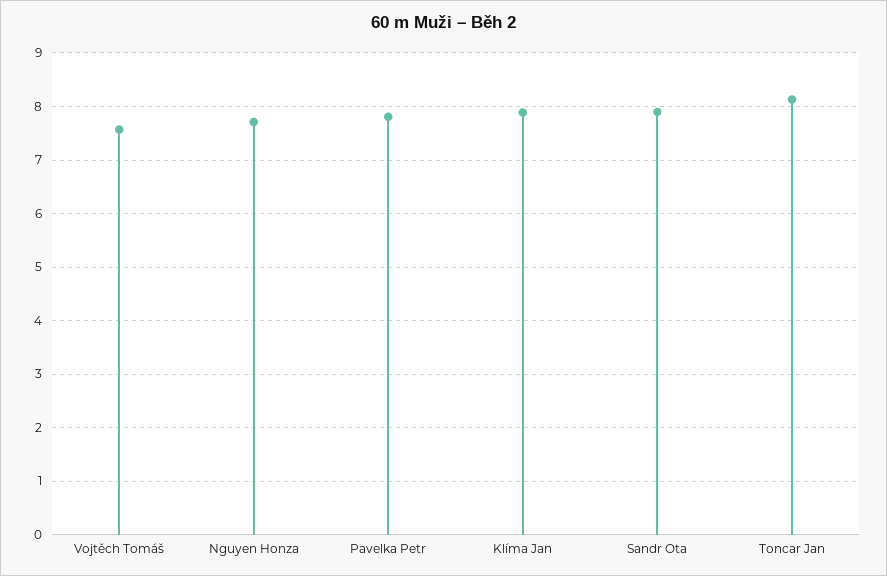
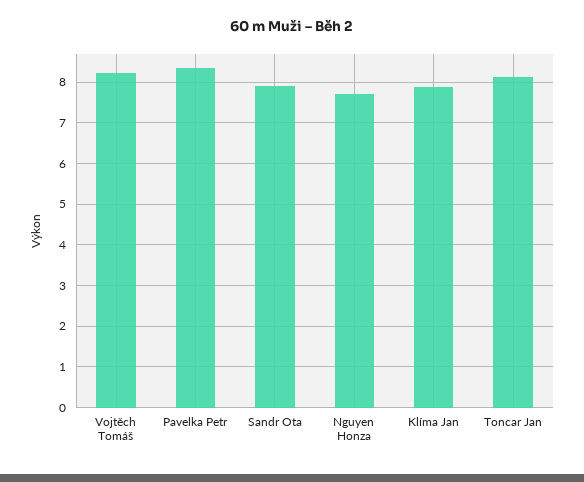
  {
-   "Vojtěch Tomáš": 7.6,
+   "Vojtěch Tomáš": 8.2,
    "Nguyen Honza": 7.8,
-   "Pavelka Petr": 7.8,
+   "Pavelka Petr": 8.4,
    "Klíma Jan": 7.8,
    "Sandr Ota": 8,
    "Toncar Jan": 8.2
  }

